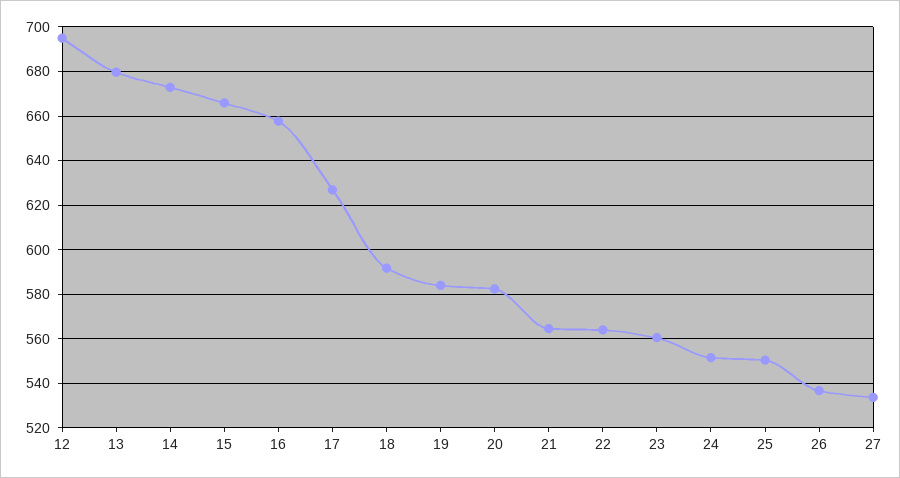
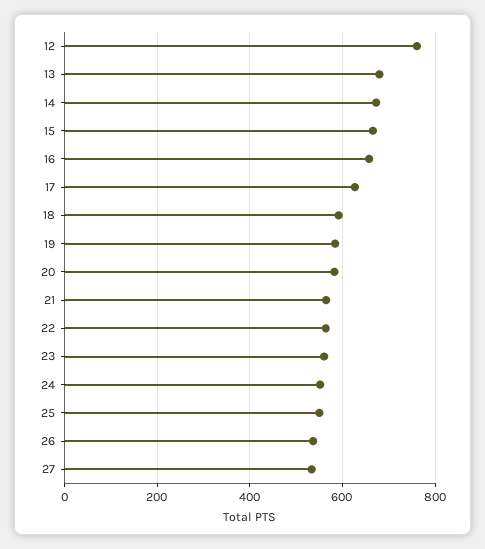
  {
-   "12": 695,
+   "12": 760,
    "13": 680,
    "14": 675,
    "15": 665,
    "16": 660,
    "17": 625,
    "18": 590,
    "19": 585,
    "20": 580,
    "21": 565,
    "22": 565,
    "23": 560,
    "24": 550,
    "25": 550,
    "26": 535,
    "27": 535
  }

